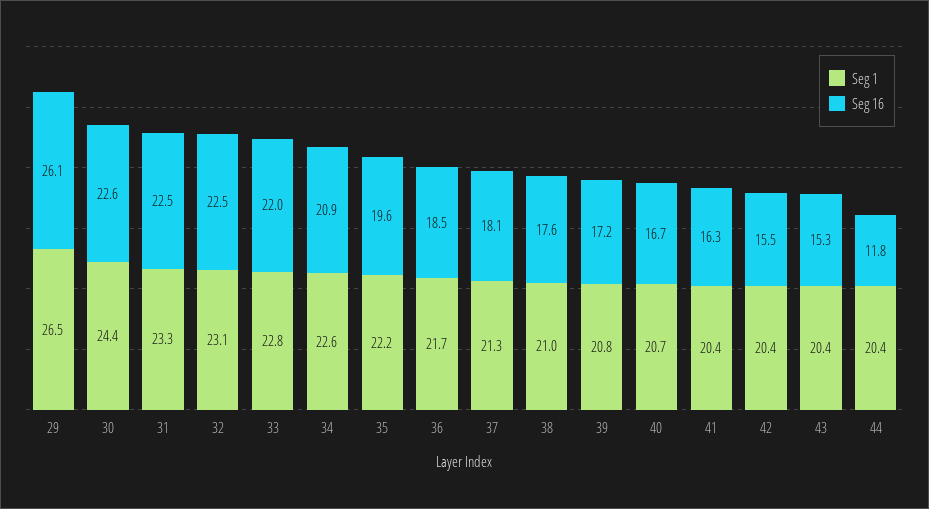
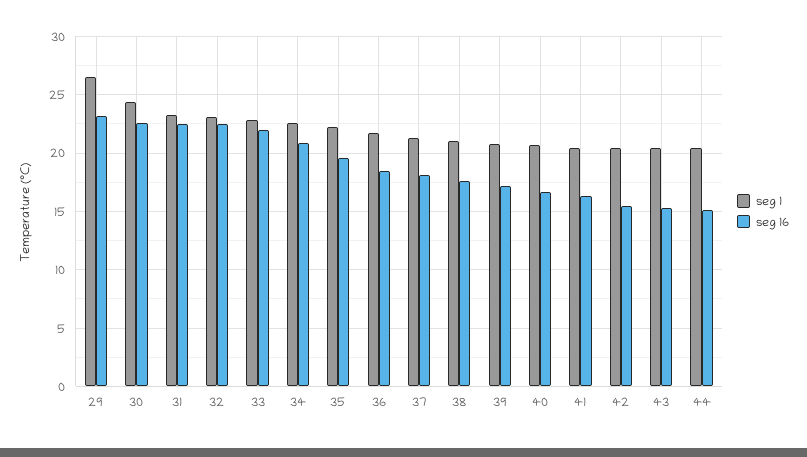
  {
    "Seg 1": {
      "29": 26.5,
      "30": 24.4,
      "31": 23.3,
      "32": 23.1,
      "33": 22.8,
      "34": 22.6,
      "35": 22.2,
      "36": 21.7,
      "37": 21.3,
      "38": 21,
      "39": 20.8,
      "40": 20.7,
      "41": 20.4,
      "42": 20.4,
      "43": 20.4,
      "44": 20.4
    },
    "Seg 16": {
-     "29": 26.1,
+     "29": 23,
      "30": 22.6,
      "31": 22.5,
      "32": 22.5,
      "33": 22,
      "34": 20.9,
      "35": 19.6,
      "36": 18.5,
      "37": 18.1,
      "38": 17.6,
      "39": 17.2,
      "40": 16.7,
      "41": 16.3,
      "42": 15.5,
      "43": 15.3,
-     "44": 11.8
+     "44": 15
    }
  }

